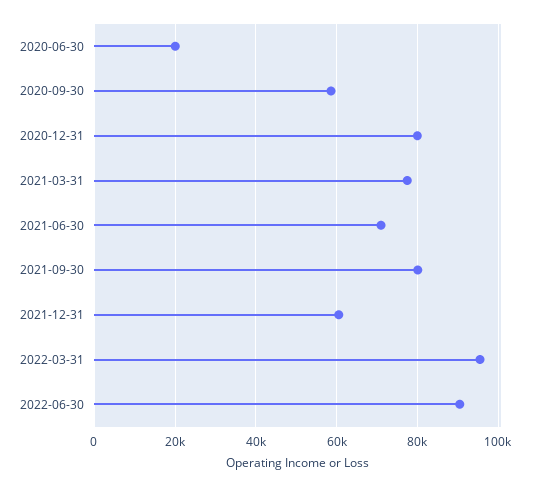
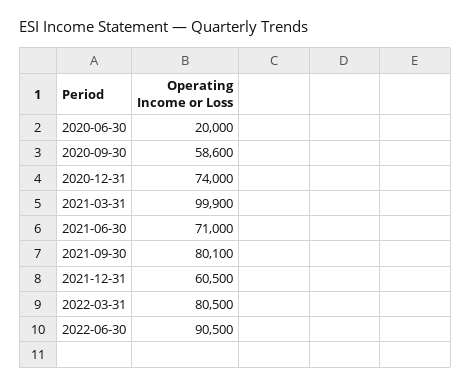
  {
    "2020-06-30": 20000,
    "2020-09-30": 58600,
-   "2020-12-31": 80000,
+   "2020-12-31": 74000,
-   "2021-03-31": 78000,
+   "2021-03-31": 99900,
    "2021-06-30": 71000,
    "2021-09-30": 80100,
    "2021-12-31": 60500,
-   "2022-03-31": 96000,
+   "2022-03-31": 80500,
    "2022-06-30": 90500
  }

